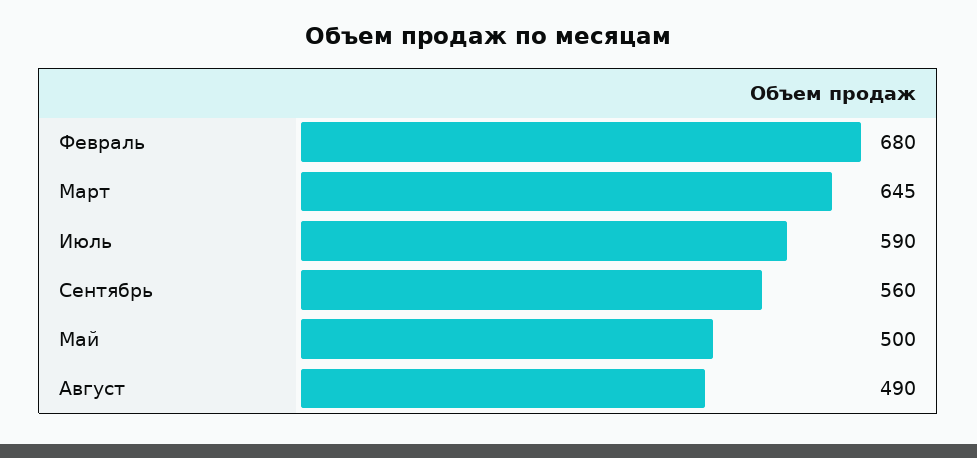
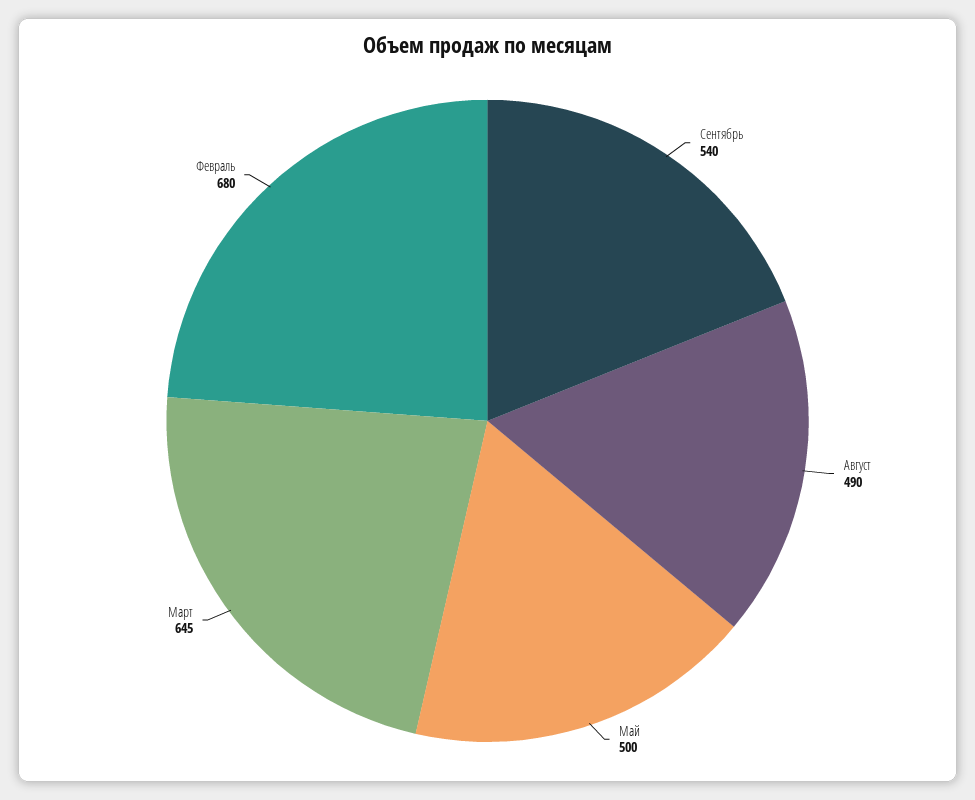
  {
    "Февраль": 680,
    "Март": 645,
-   "Июль": 590,
-   "Сентябрь": 560,
+   "Сентябрь": 540,
    "Май": 500,
    "Август": 490
  }

